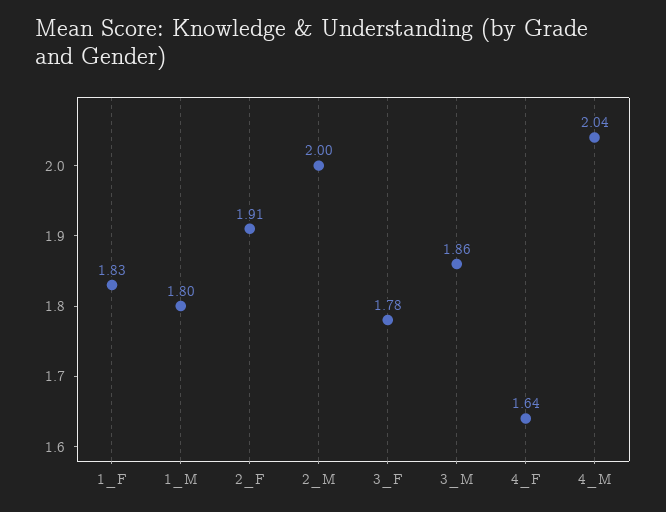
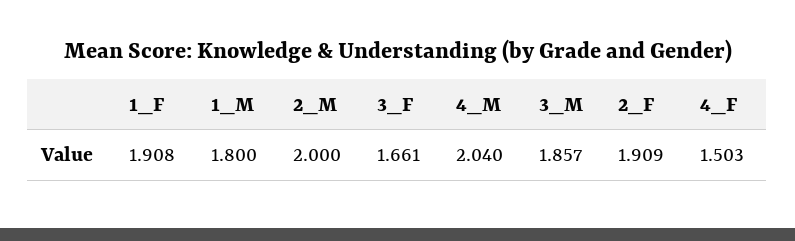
  {
-   "1_F": 1.83,
+   "1_F": 1.908,
    "1_M": 1.8,
    "2_F": 1.909,
    "2_M": 2,
-   "3_F": 1.78,
+   "3_F": 1.661,
    "3_M": 1.857,
-   "4_F": 1.64,
+   "4_F": 1.503,
    "4_M": 2.04
  }

